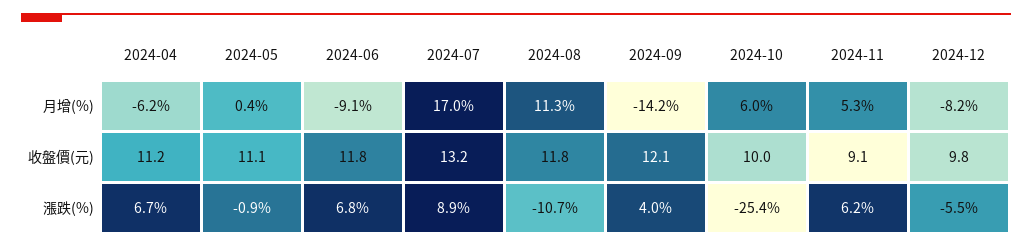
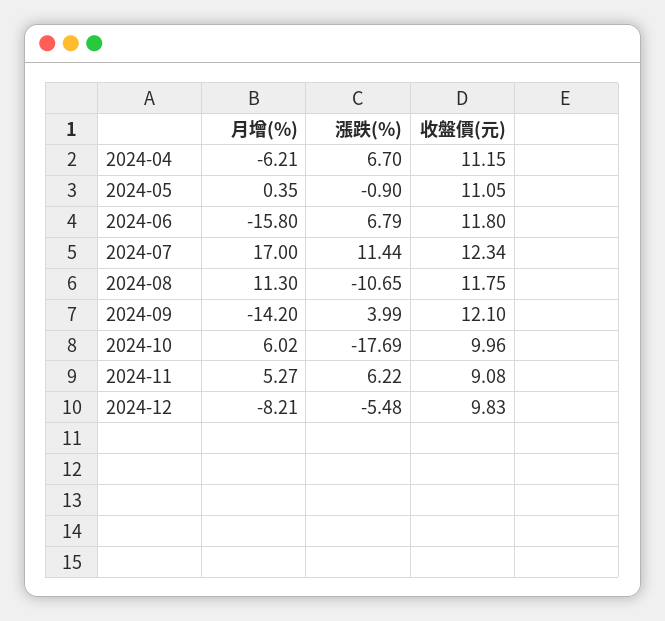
  {
    "2024-04": {
      "月增(%)": -6.21,
      "收盤價(元)": 11.15,
      "漲跌(%)": 6.7
    },
    "2024-05": {
      "月增(%)": 0.35,
      "收盤價(元)": 11.05,
      "漲跌(%)": -0.9
    },
    "2024-06": {
-     "月增(%)": -9.1,
+     "月增(%)": -15.8,
      "收盤價(元)": 11.8,
      "漲跌(%)": 6.79
    },
    "2024-07": {
      "月增(%)": 17,
-     "收盤價(元)": 13.2,
+     "收盤價(元)": 12.34,
-     "漲跌(%)": 8.9
+     "漲跌(%)": 11.44
    },
    "2024-08": {
      "月增(%)": 11.3,
      "收盤價(元)": 11.75,
      "漲跌(%)": -10.65
    },
    "2024-09": {
      "月增(%)": -14.2,
      "收盤價(元)": 12.1,
      "漲跌(%)": 3.99
    },
    "2024-10": {
      "月增(%)": 6.02,
      "收盤價(元)": 9.96,
-     "漲跌(%)": -25.4
+     "漲跌(%)": -17.69
    },
    "2024-11": {
      "月增(%)": 5.27,
      "收盤價(元)": 9.08,
      "漲跌(%)": 6.22
    },
    "2024-12": {
      "月增(%)": -8.21,
      "收盤價(元)": 9.83,
      "漲跌(%)": -5.48
    }
  }

